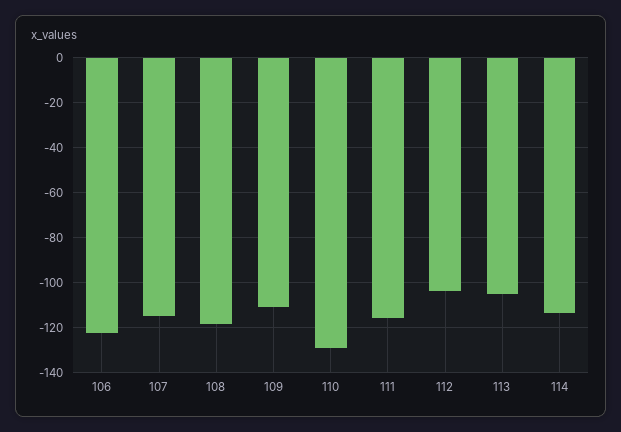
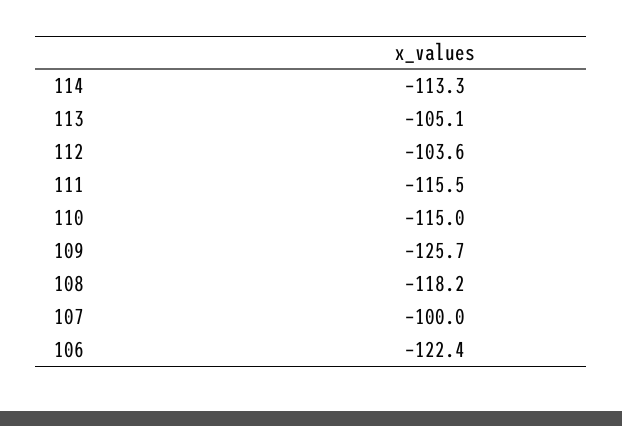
  {
    "106": -122.4,
-   "107": -115,
+   "107": -100,
    "108": -118.2,
-   "109": -110,
+   "109": -125.7,
-   "110": -130,
+   "110": -115,
    "111": -115.5,
    "112": -103.6,
    "113": -105.1,
    "114": -113.3
  }

